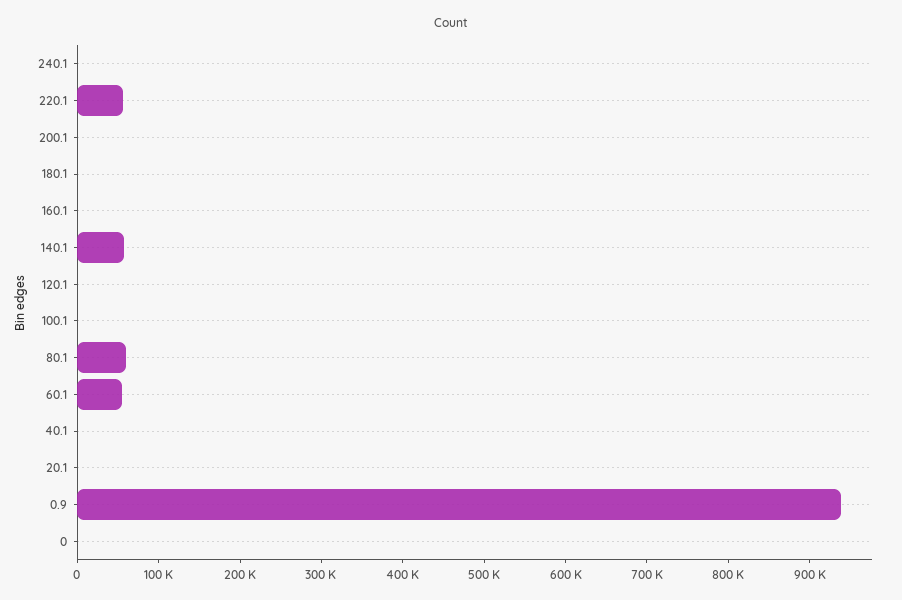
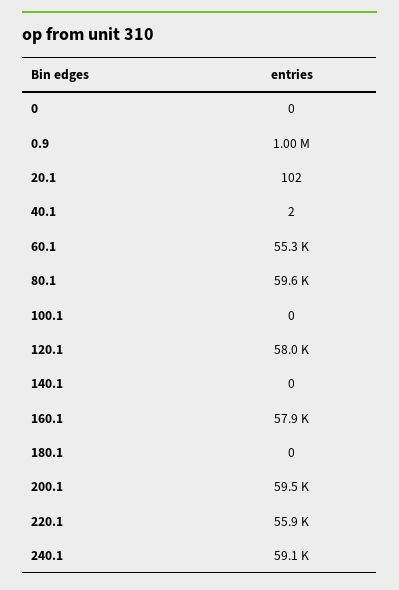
  {
-   "240.1": 0,
+   "240.1": 59100,
    "220.1": 55900,
-   "200.1": 0,
+   "200.1": 59500,
    "180.1": 0,
-   "160.1": 0,
+   "160.1": 57900,
-   "140.1": 60000,
+   "140.1": 0,
-   "120.1": 0,
+   "120.1": 58000,
    "100.1": 0,
    "80.1": 59600,
    "60.1": 55300,
    "40.1": 2,
    "20.1": 102,
-   "0.9": 940000,
+   "0.9": 1000000,
    "0": 0
  }

